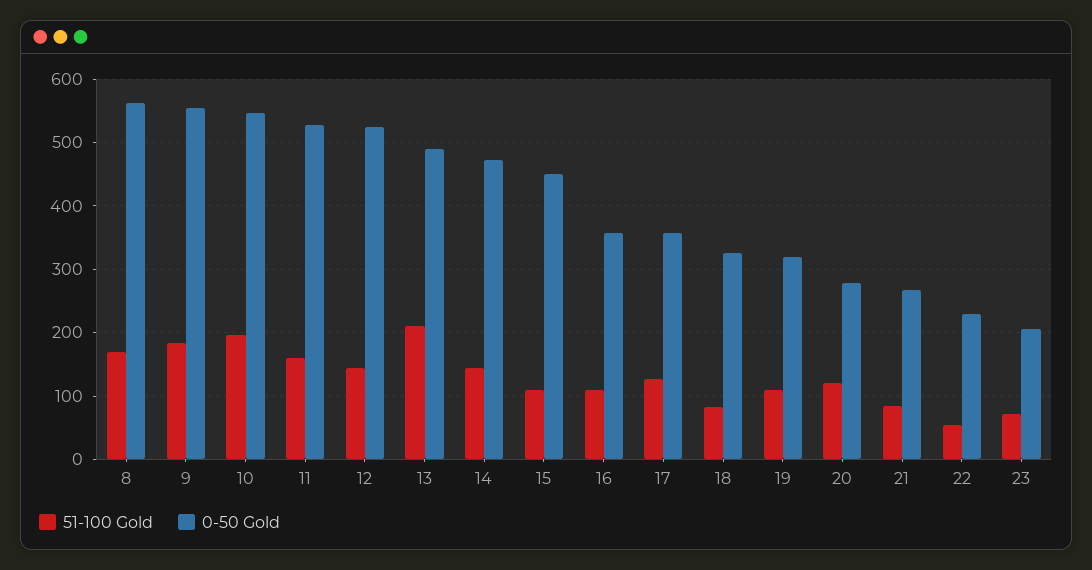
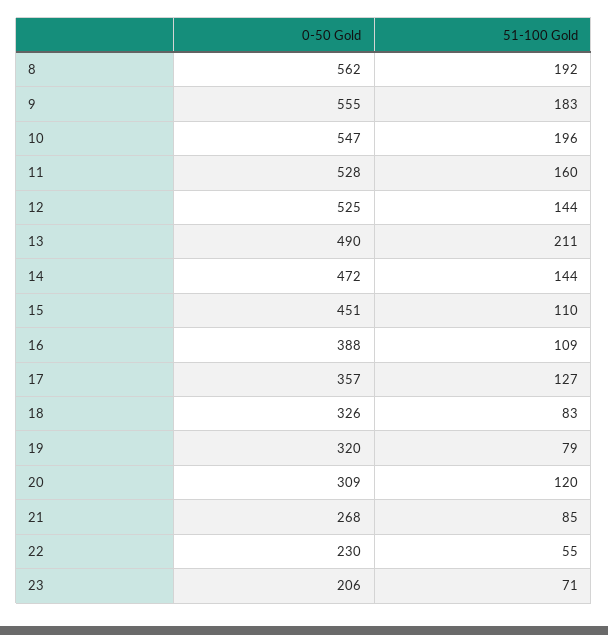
  {
    "51-100 Gold": {
-     "8": 170,
+     "8": 192,
      "9": 183,
      "10": 196,
      "11": 160,
      "12": 144,
      "13": 211,
      "14": 144,
      "15": 110,
      "16": 109,
      "17": 127,
      "18": 83,
-     "19": 110,
+     "19": 79,
      "20": 120,
      "21": 85,
      "22": 55,
      "23": 71
    },
    "0-50 Gold": {
      "8": 562,
      "9": 555,
      "10": 547,
      "11": 528,
      "12": 525,
      "13": 490,
      "14": 472,
      "15": 451,
-     "16": 360,
+     "16": 388,
      "17": 357,
      "18": 326,
      "19": 320,
-     "20": 280,
+     "20": 309,
      "21": 268,
      "22": 230,
      "23": 206
    }
  }

